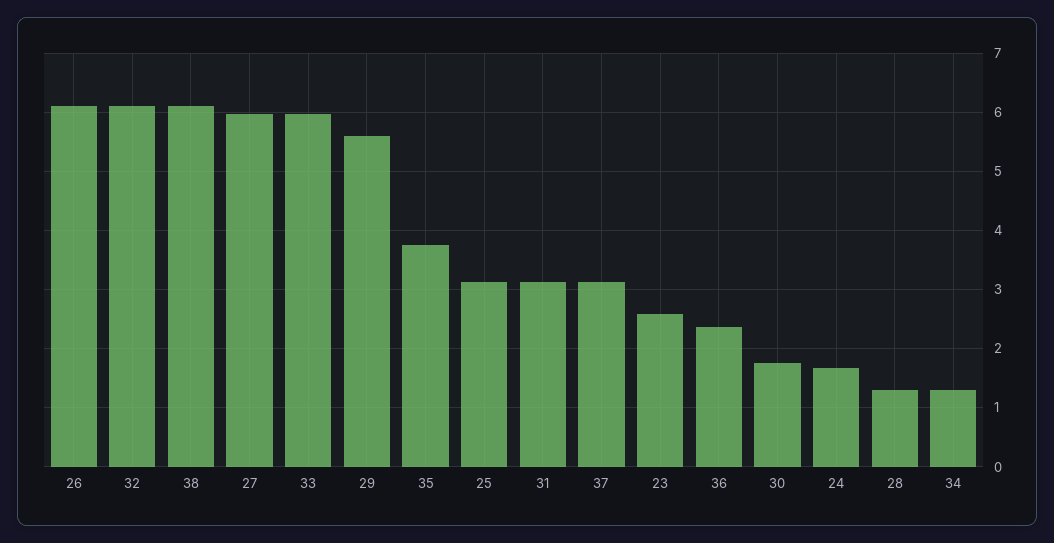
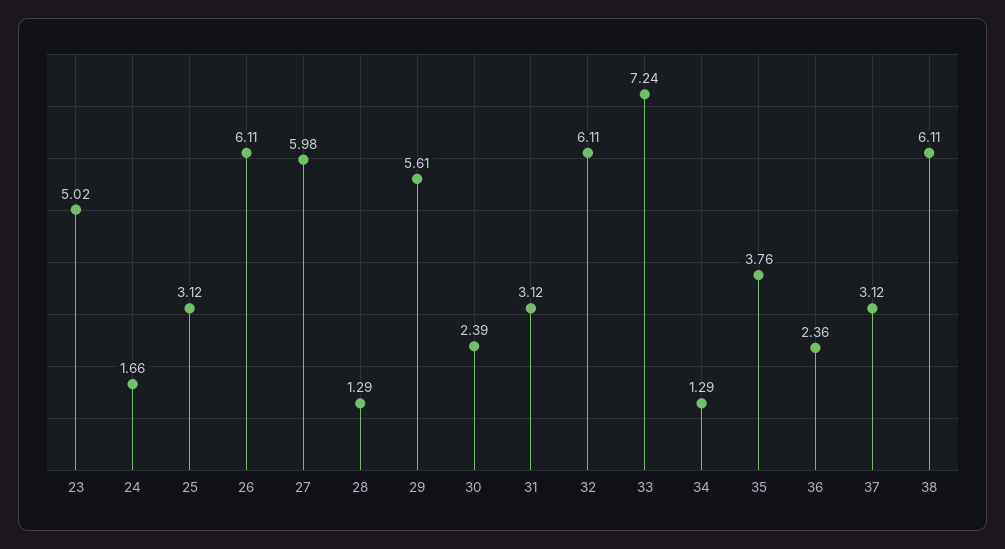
  {
    "26": 6.11,
    "32": 6.11,
    "38": 6.11,
    "27": 5.98,
-   "33": 6,
+   "33": 7.24,
    "29": 5.61,
    "35": 3.76,
    "25": 3.12,
    "31": 3.12,
    "37": 3.12,
-   "23": 2.6,
+   "23": 5.02,
    "36": 2.36,
-   "30": 1.8,
+   "30": 2.39,
    "24": 1.66,
    "28": 1.29,
    "34": 1.29
  }

